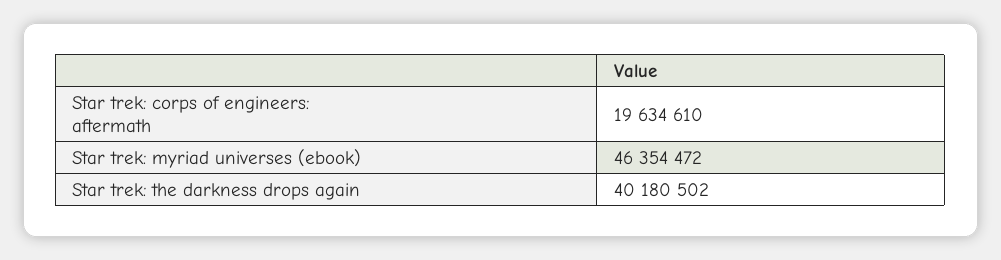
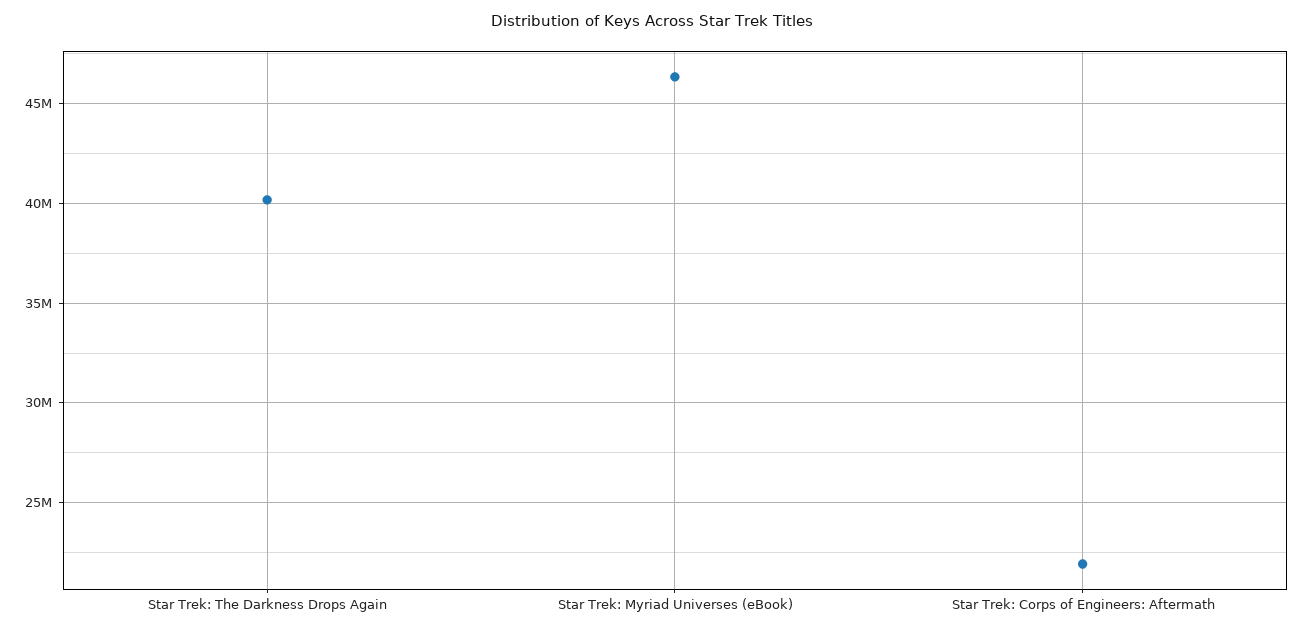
  {
-   "Star trek: corps of engineers: aftermath": 19634610,
+   "Star trek: corps of engineers: aftermath": 22000000,
    "Star trek: myriad universes (ebook)": 46354472,
    "Star trek: the darkness drops again": 40180502
  }

